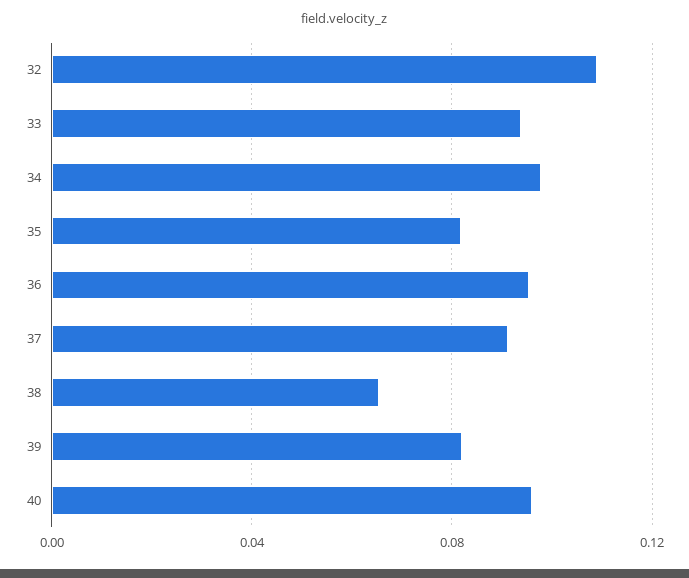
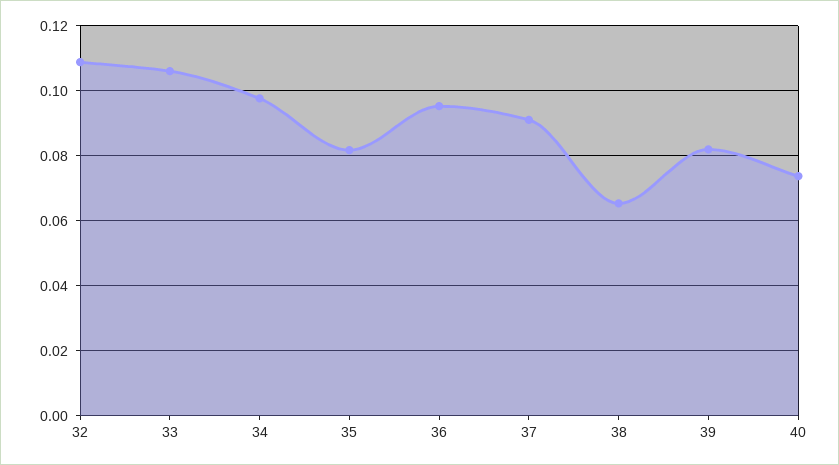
  {
    "32": 0.108,
-   "33": 0.095,
+   "33": 0.106,
    "34": 0.098,
    "35": 0.082,
    "36": 0.096,
    "37": 0.092,
    "38": 0.066,
    "39": 0.082,
-   "40": 0.095
+   "40": 0.074
  }

